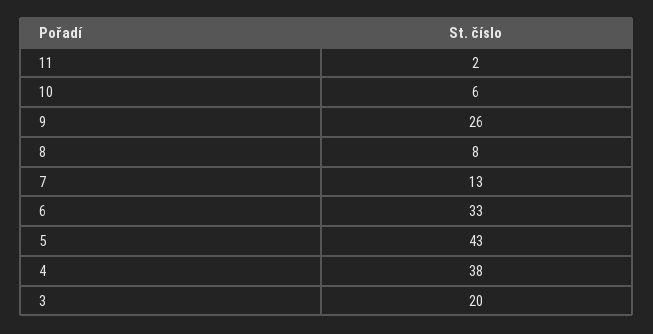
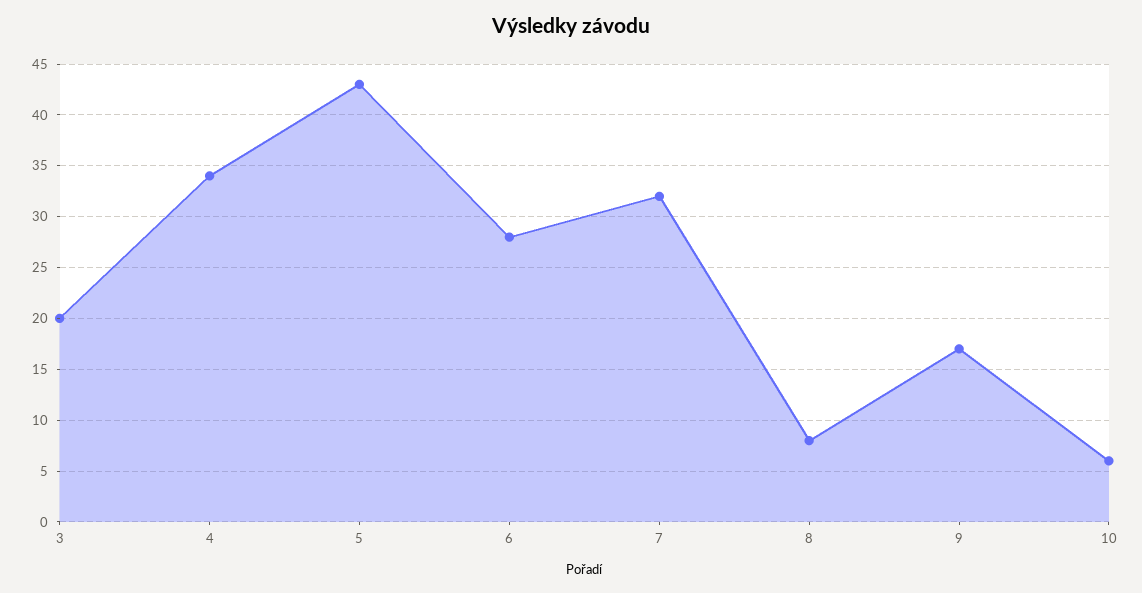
  {
-   "11": 2,
    "10": 6,
-   "9": 26,
+   "9": 17,
    "8": 8,
-   "7": 13,
+   "7": 32,
-   "6": 33,
+   "6": 28,
    "5": 43,
-   "4": 38,
+   "4": 34,
    "3": 20
  }

